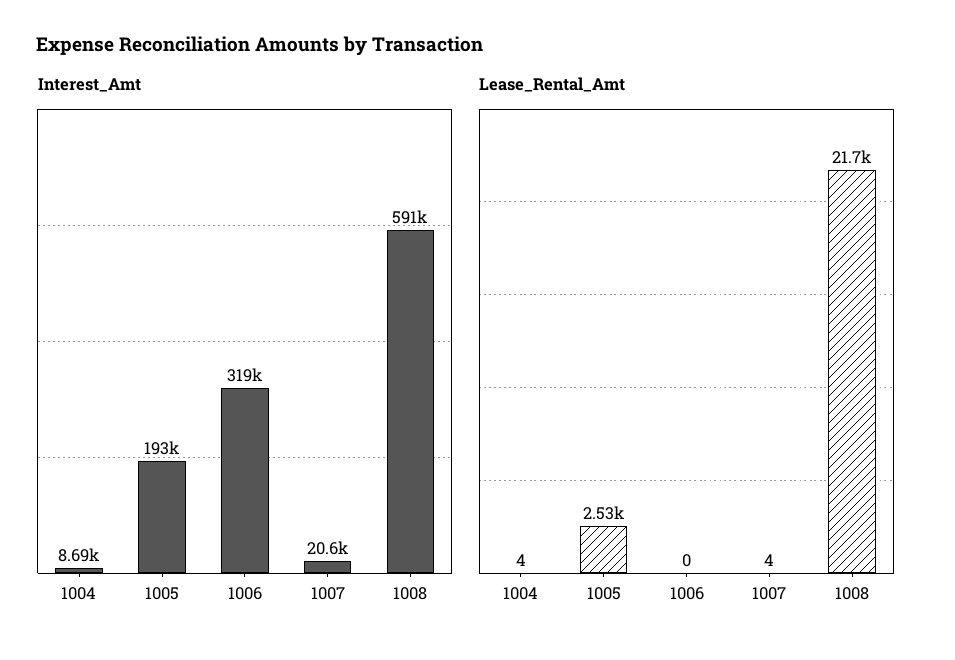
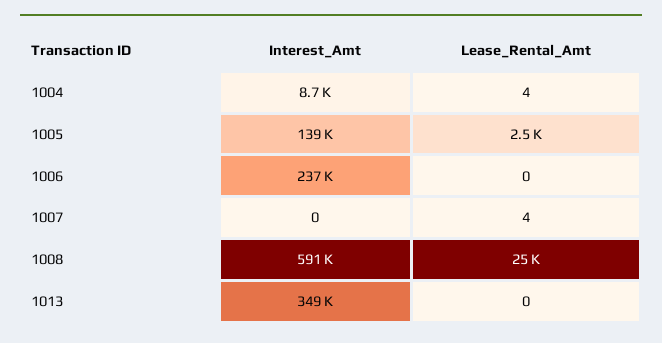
  {
    "Interest_Amt": {
      "1004": 8690,
-     "1005": 193000,
+     "1005": 139000,
-     "1006": 319000,
+     "1006": 237000,
-     "1007": 20600,
+     "1007": 0,
-     "1008": 591000
+     "1008": 591000,
+     "1013": 349000
    },
    "Lease_Rental_Amt": {
      "1004": 4,
      "1005": 2530,
      "1006": 0,
      "1007": 4,
-     "1008": 21700
+     "1008": 25000,
+     "1013": 0
    }
  }

